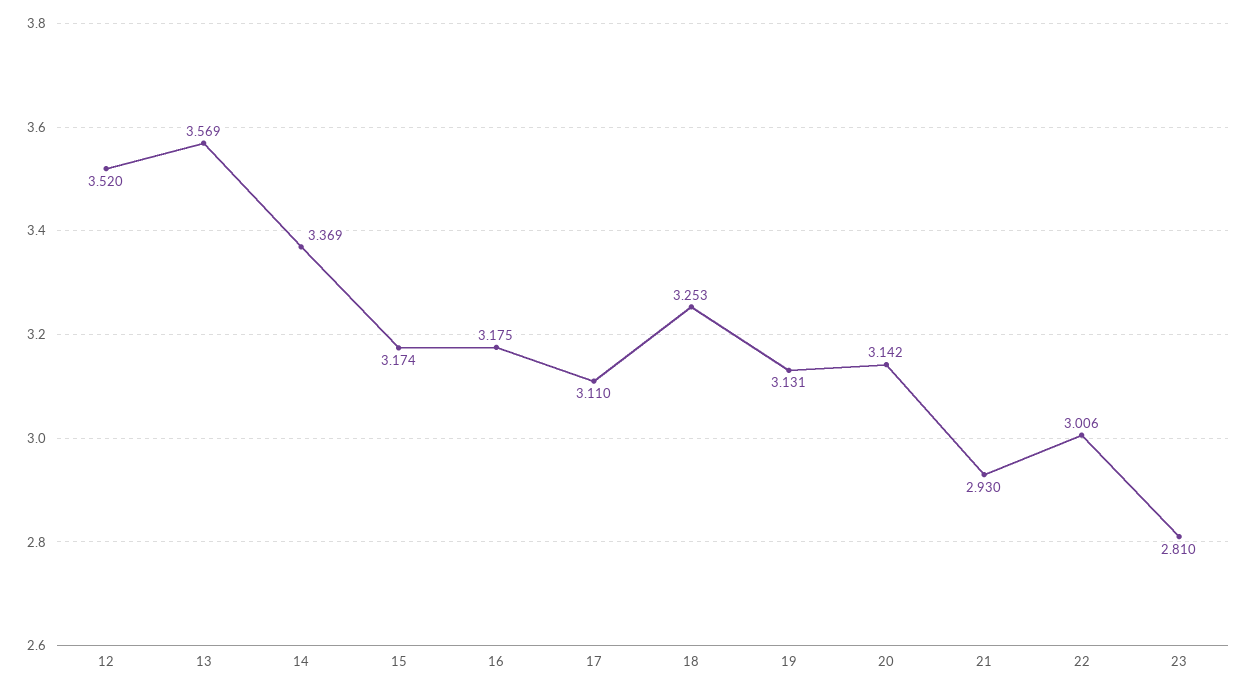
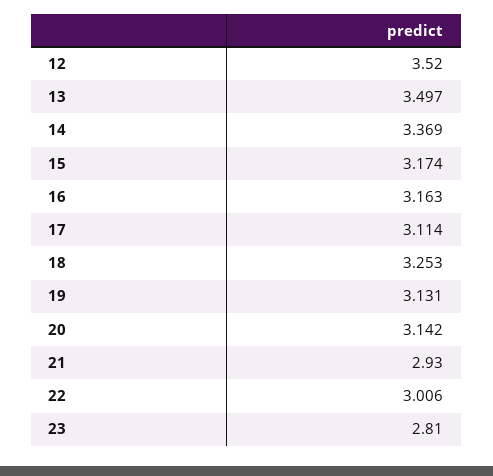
  {
    "12": 3.52,
-   "13": 3.569,
+   "13": 3.497,
    "14": 3.369,
    "15": 3.174,
-   "16": 3.175,
+   "16": 3.163,
-   "17": 3.11,
+   "17": 3.114,
    "18": 3.253,
    "19": 3.131,
    "20": 3.142,
    "21": 2.93,
    "22": 3.006,
    "23": 2.81
  }

